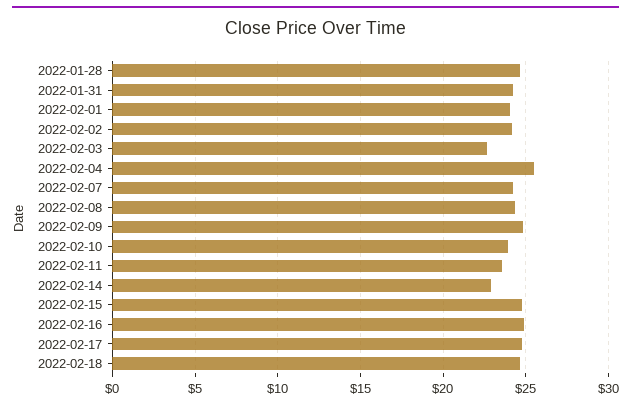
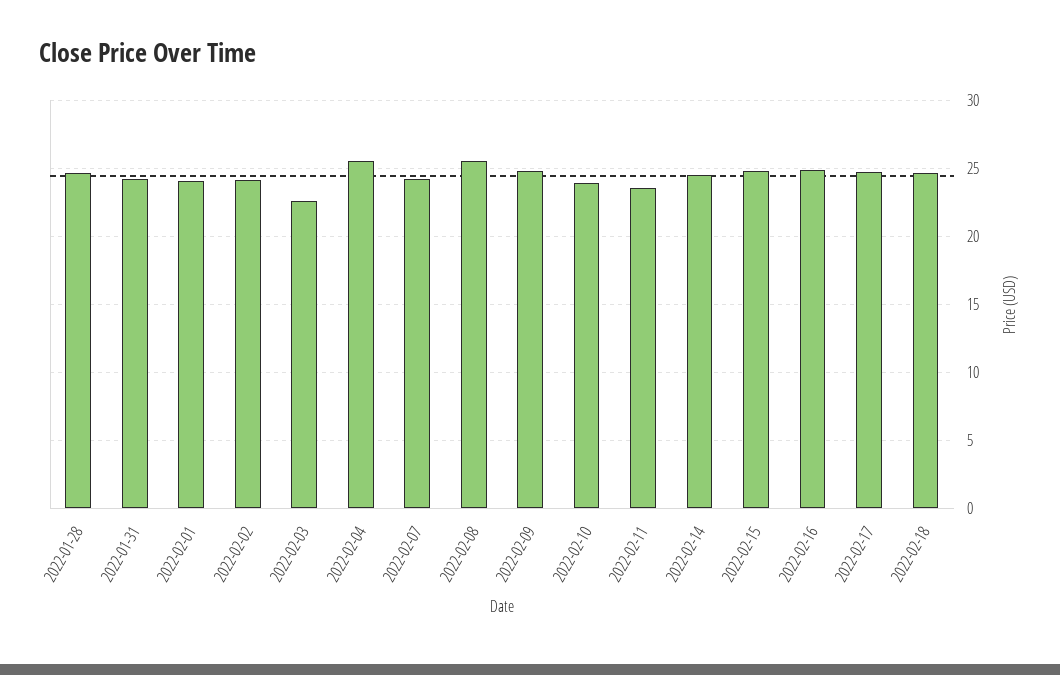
  {
    "2022-01-28": 24.5,
    "2022-01-31": 24,
    "2022-02-01": 24,
    "2022-02-02": 24,
    "2022-02-03": 22.5,
    "2022-02-04": 25.5,
    "2022-02-07": 24,
-   "2022-02-08": 24.5,
+   "2022-02-08": 25.5,
    "2022-02-09": 25,
    "2022-02-10": 24,
    "2022-02-11": 23.5,
-   "2022-02-14": 23,
+   "2022-02-14": 24.5,
    "2022-02-15": 25,
    "2022-02-16": 25,
    "2022-02-17": 24.5,
    "2022-02-18": 24.5
  }

